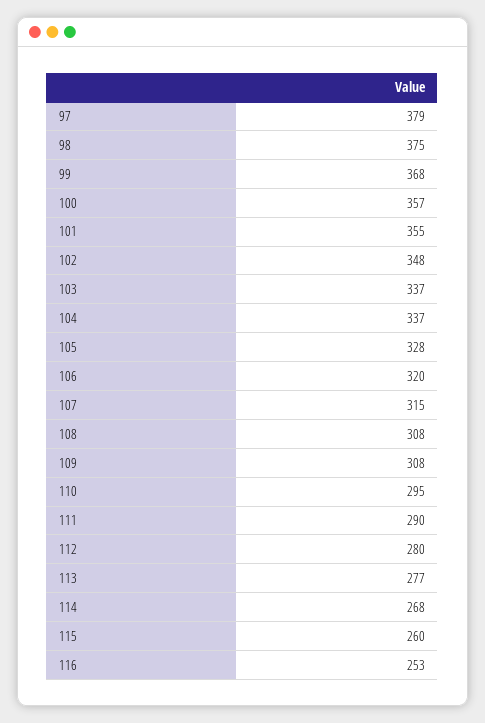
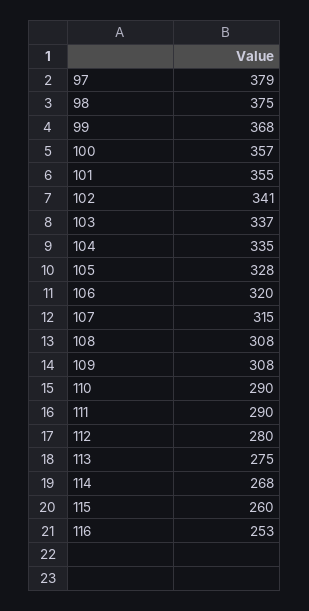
  {
    "97": 379,
    "98": 375,
    "99": 368,
    "100": 357,
    "101": 355,
-   "102": 348,
+   "102": 341,
    "103": 337,
-   "104": 337,
+   "104": 335,
    "105": 328,
    "106": 320,
    "107": 315,
    "108": 308,
    "109": 308,
-   "110": 295,
+   "110": 290,
    "111": 290,
    "112": 280,
-   "113": 277,
+   "113": 275,
    "114": 268,
    "115": 260,
    "116": 253
  }

